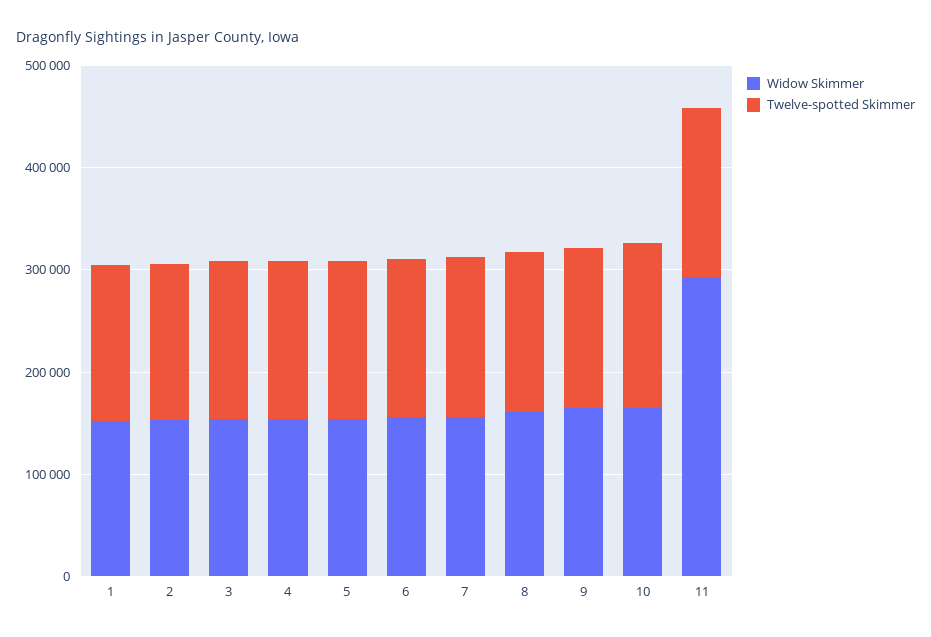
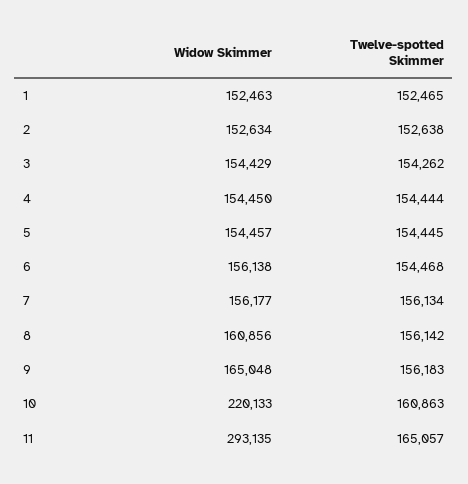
  {
    "Widow Skimmer": {
      "1": 152463,
      "2": 152634,
      "3": 154429,
      "4": 154450,
      "5": 154457,
      "6": 156138,
      "7": 156177,
      "8": 160856,
      "9": 165048,
-     "10": 160000,
+     "10": 220133,
      "11": 293135
    },
    "Twelve-spotted Skimmer": {
      "1": 152465,
      "2": 152638,
      "3": 154262,
      "4": 154444,
      "5": 154445,
      "6": 154468,
      "7": 156134,
      "8": 156142,
      "9": 156183,
      "10": 160863,
      "11": 165057
    }
  }

